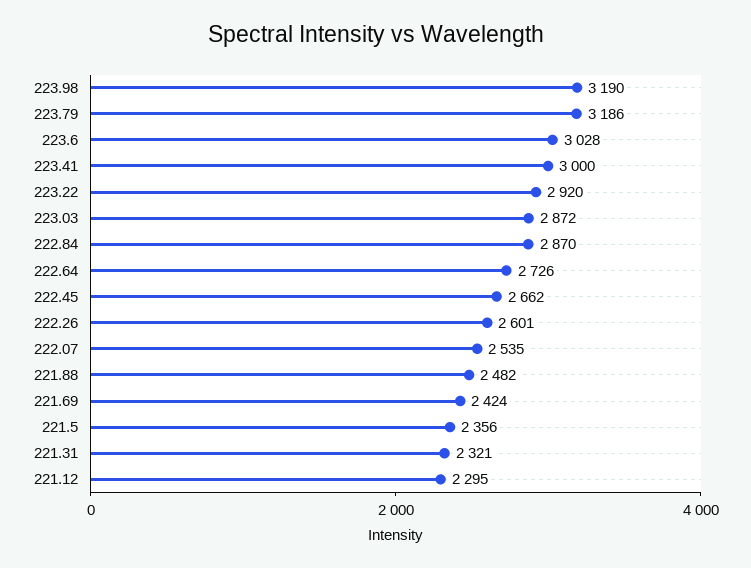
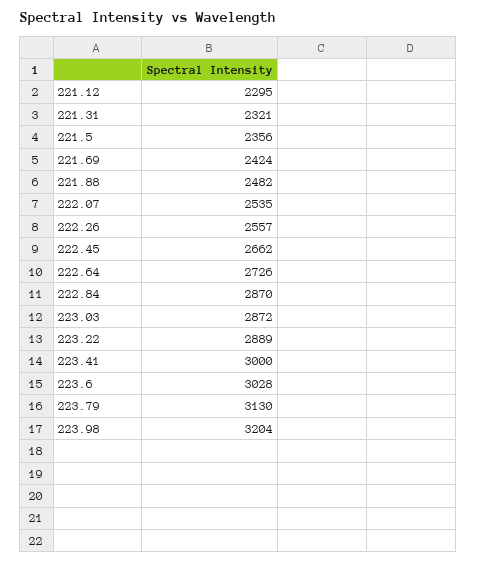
  {
-   "223.98": 3190,
+   "223.98": 3204,
-   "223.79": 3186,
+   "223.79": 3130,
    "223.6": 3028,
    "223.41": 3000,
-   "223.22": 2920,
+   "223.22": 2889,
    "223.03": 2872,
    "222.84": 2870,
    "222.64": 2726,
    "222.45": 2662,
-   "222.26": 2601,
+   "222.26": 2557,
    "222.07": 2535,
    "221.88": 2482,
    "221.69": 2424,
    "221.5": 2356,
    "221.31": 2321,
    "221.12": 2295
  }

